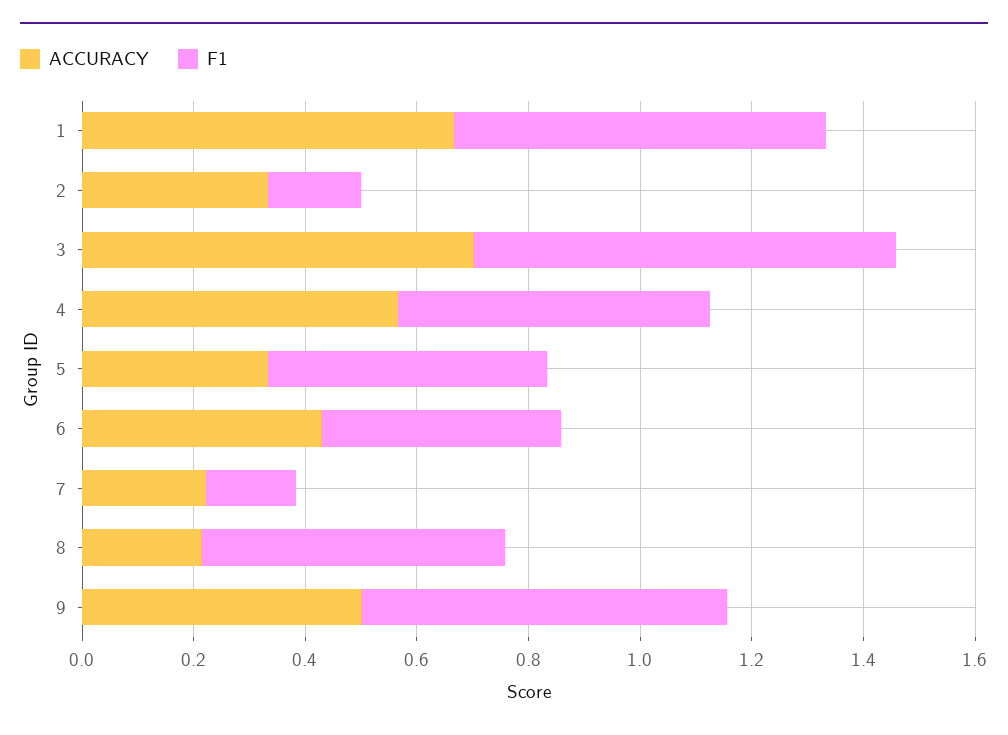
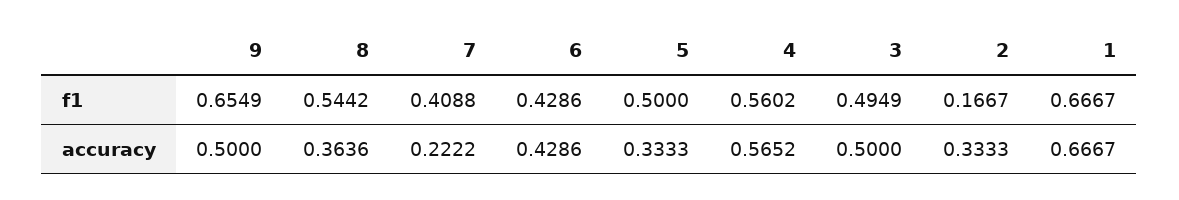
  {
    "ACCURACY": {
      "1": 0.6667,
      "2": 0.3333,
-     "3": 0.7,
+     "3": 0.5,
      "4": 0.5652,
      "5": 0.3333,
      "6": 0.4286,
      "7": 0.2222,
-     "8": 0.2,
+     "8": 0.3636,
      "9": 0.5
    },
    "F1": {
      "1": 0.6667,
      "2": 0.1667,
-     "3": 0.75,
+     "3": 0.4949,
      "4": 0.5602,
      "5": 0.5,
      "6": 0.4286,
-     "7": 0.15,
+     "7": 0.4088,
      "8": 0.5442,
      "9": 0.6549
    }
  }

